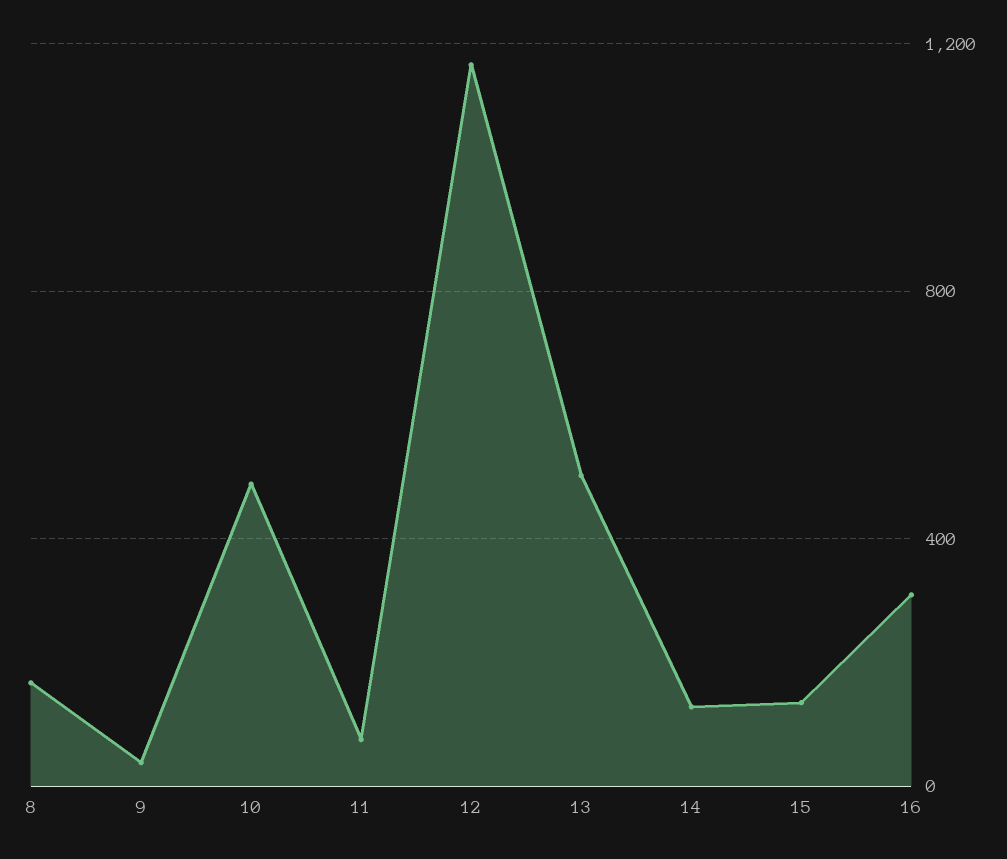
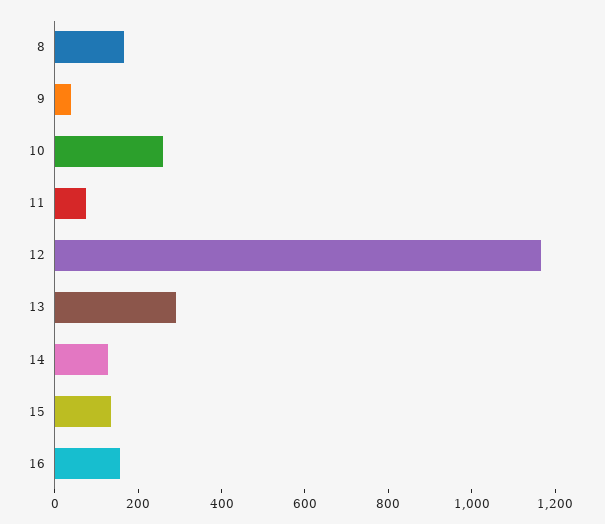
  {
    "8": 150,
    "9": 50,
-   "10": 500,
+   "10": 250,
    "11": 100,
    "12": 1150,
-   "13": 500,
+   "13": 300,
    "14": 150,
    "15": 150,
-   "16": 300
+   "16": 150
  }

